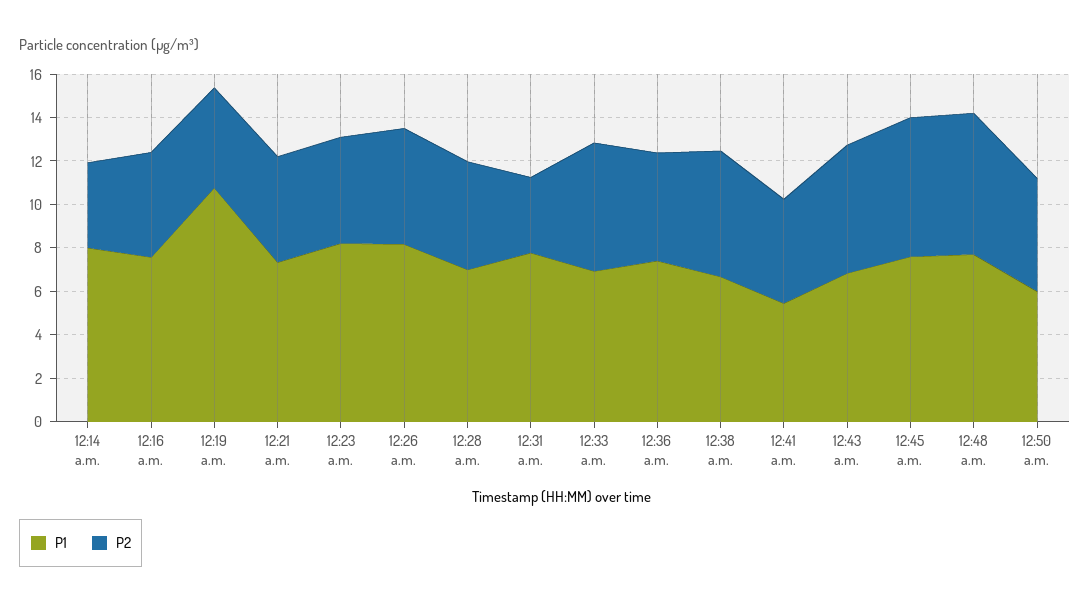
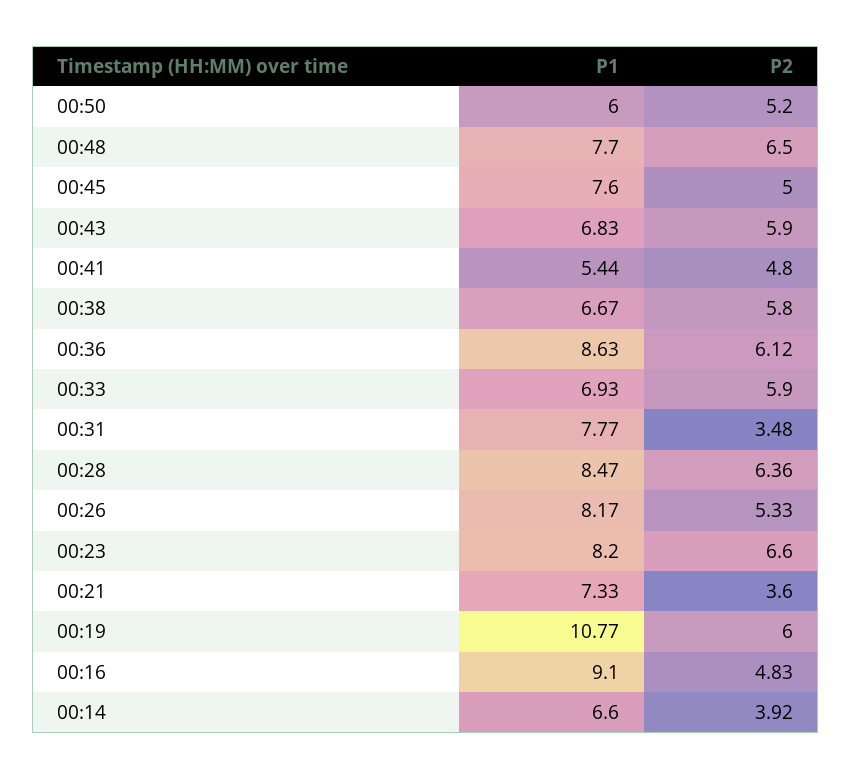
  {
    "P1": {
-     "12:14 a.m.": 8,
+     "12:14 a.m.": 6.6,
-     "12:16 a.m.": 7.5,
+     "12:16 a.m.": 9.1,
      "12:19 a.m.": 10.77,
      "12:21 a.m.": 7.33,
      "12:23 a.m.": 8.2,
      "12:26 a.m.": 8.17,
-     "12:28 a.m.": 7,
+     "12:28 a.m.": 8.47,
      "12:31 a.m.": 7.77,
      "12:33 a.m.": 6.93,
-     "12:36 a.m.": 7.5,
+     "12:36 a.m.": 8.63,
      "12:38 a.m.": 6.67,
      "12:41 a.m.": 5.44,
      "12:43 a.m.": 6.83,
      "12:45 a.m.": 7.6,
      "12:48 a.m.": 7.7,
      "12:50 a.m.": 6
    },
    "P2": {
      "12:14 a.m.": 3.92,
      "12:16 a.m.": 4.83,
-     "12:19 a.m.": 4.5,
+     "12:19 a.m.": 6,
-     "12:21 a.m.": 5,
+     "12:21 a.m.": 3.6,
-     "12:23 a.m.": 5,
+     "12:23 a.m.": 6.6,
      "12:26 a.m.": 5.33,
-     "12:28 a.m.": 5,
+     "12:28 a.m.": 6.36,
      "12:31 a.m.": 3.48,
      "12:33 a.m.": 5.9,
-     "12:36 a.m.": 5,
+     "12:36 a.m.": 6.12,
      "12:38 a.m.": 5.8,
      "12:41 a.m.": 4.8,
      "12:43 a.m.": 5.9,
-     "12:45 a.m.": 6.5,
+     "12:45 a.m.": 5,
      "12:48 a.m.": 6.5,
      "12:50 a.m.": 5.2
    }
  }

